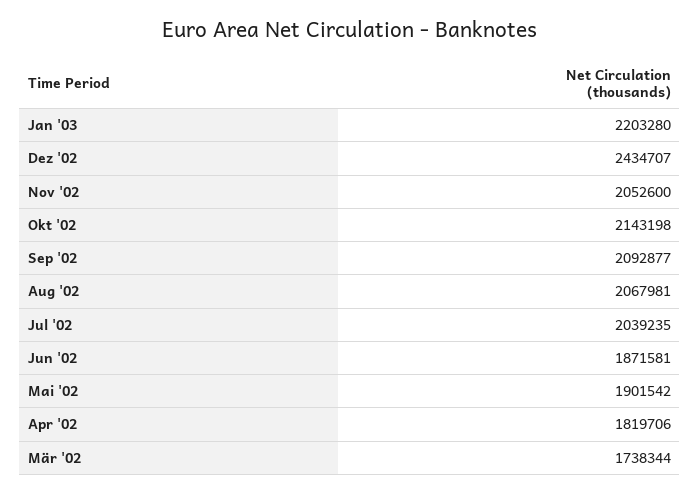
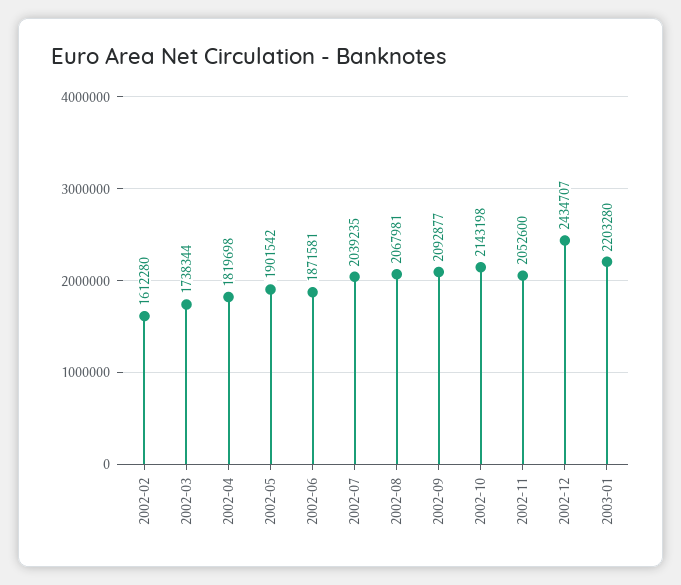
  {
    "Jan '03": 2203280,
    "Dez '02": 2434707,
    "Nov '02": 2052600,
    "Okt '02": 2143198,
    "Sep '02": 2092877,
    "Aug '02": 2067981,
    "Jul '02": 2039235,
    "Jun '02": 1871581,
    "Mai '02": 1901542,
-   "Apr '02": 1819706,
+   "Apr '02": 1819698,
-   "Mär '02": 1738344
+   "Mär '02": 1738344,
+   "2002-02": 1612280
  }

